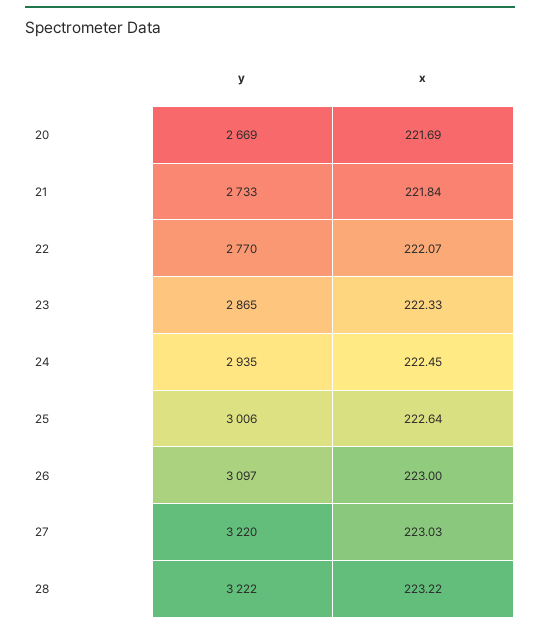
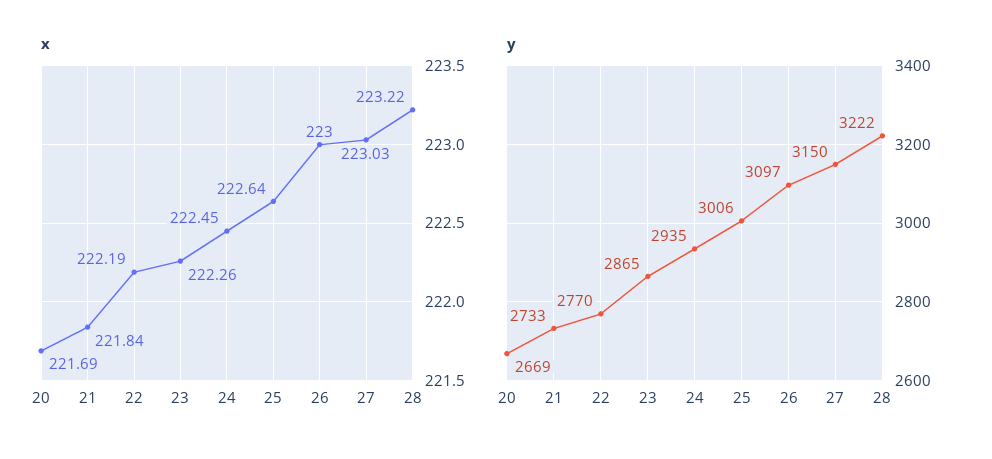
  {
    "y": {
      "20": 2669,
      "21": 2733,
      "22": 2770,
      "23": 2865,
      "24": 2935,
      "25": 3006,
      "26": 3097,
-     "27": 3220,
+     "27": 3150,
      "28": 3222
    },
    "x": {
      "20": 221.69,
      "21": 221.84,
-     "22": 222.07,
+     "22": 222.19,
-     "23": 222.33,
+     "23": 222.26,
      "24": 222.45,
      "25": 222.64,
      "26": 223,
      "27": 223.03,
      "28": 223.22
    }
  }

